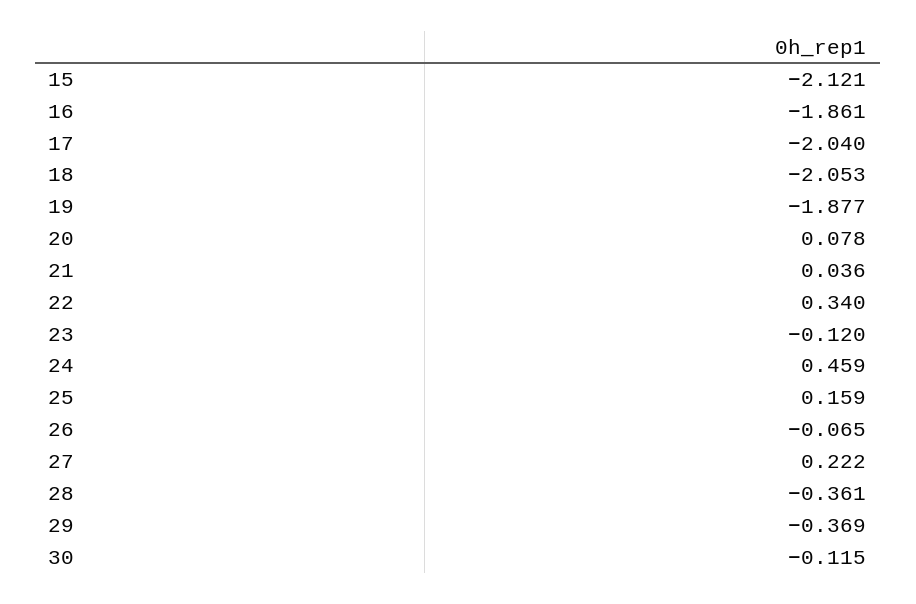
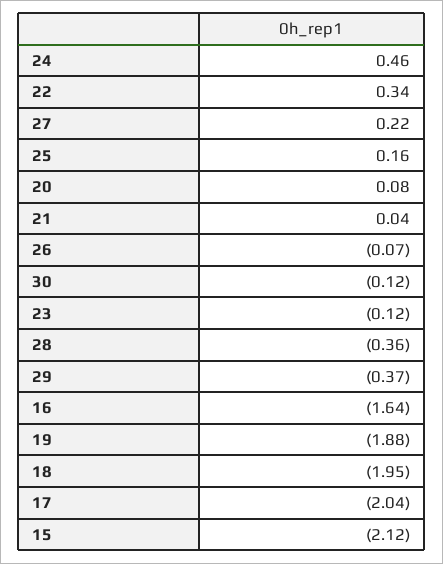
  {
    "15": -2.121,
-   "16": -1.861,
+   "16": -1.64,
    "17": -2.04,
-   "18": -2.053,
+   "18": -1.95,
    "19": -1.877,
    "20": 0.078,
    "21": 0.036,
    "22": 0.34,
    "23": -0.12,
    "24": 0.459,
    "25": 0.159,
    "26": -0.065,
    "27": 0.222,
    "28": -0.361,
    "29": -0.369,
    "30": -0.115
  }

